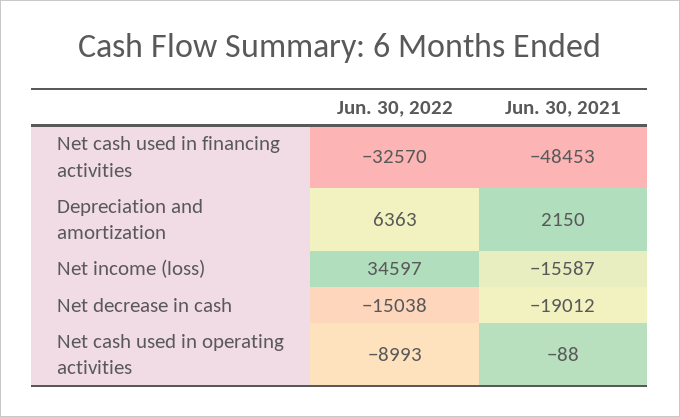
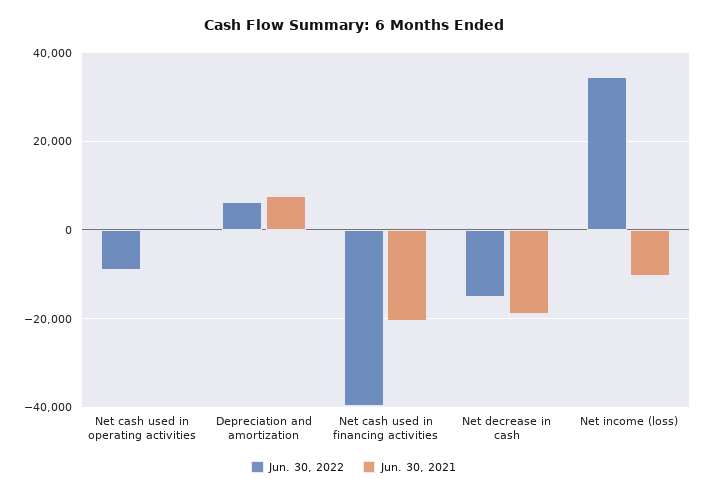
  {
    "Jun. 30, 2022": {
-     "Net cash used in financing activities": -32570,
+     "Net cash used in financing activities": -40000,
      "Depreciation and amortization": 6363,
      "Net income (loss)": 34597,
      "Net decrease in cash": -15038,
      "Net cash used in operating activities": -8993
    },
    "Jun. 30, 2021": {
-     "Net cash used in financing activities": -48453,
+     "Net cash used in financing activities": -20000,
-     "Depreciation and amortization": 2150,
+     "Depreciation and amortization": 8000,
-     "Net income (loss)": -15587,
+     "Net income (loss)": -10000,
      "Net decrease in cash": -19012,
      "Net cash used in operating activities": -88
    }
  }

